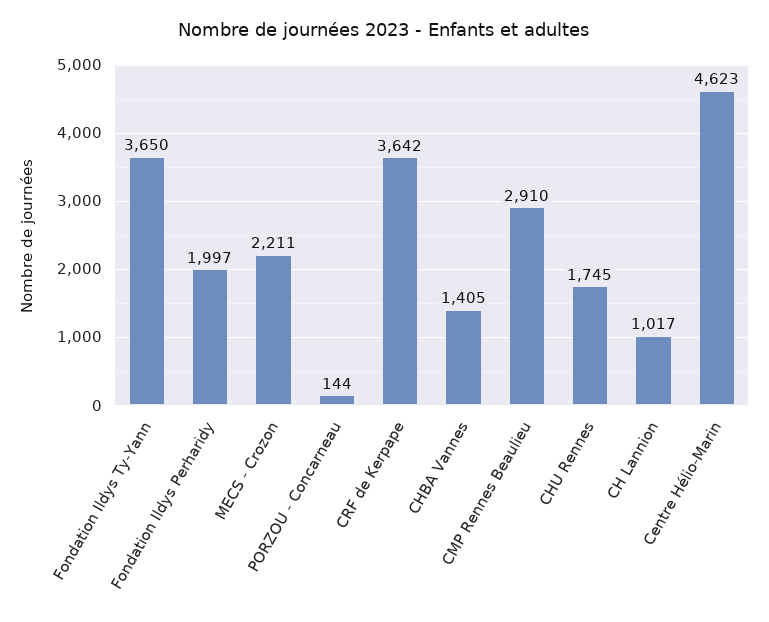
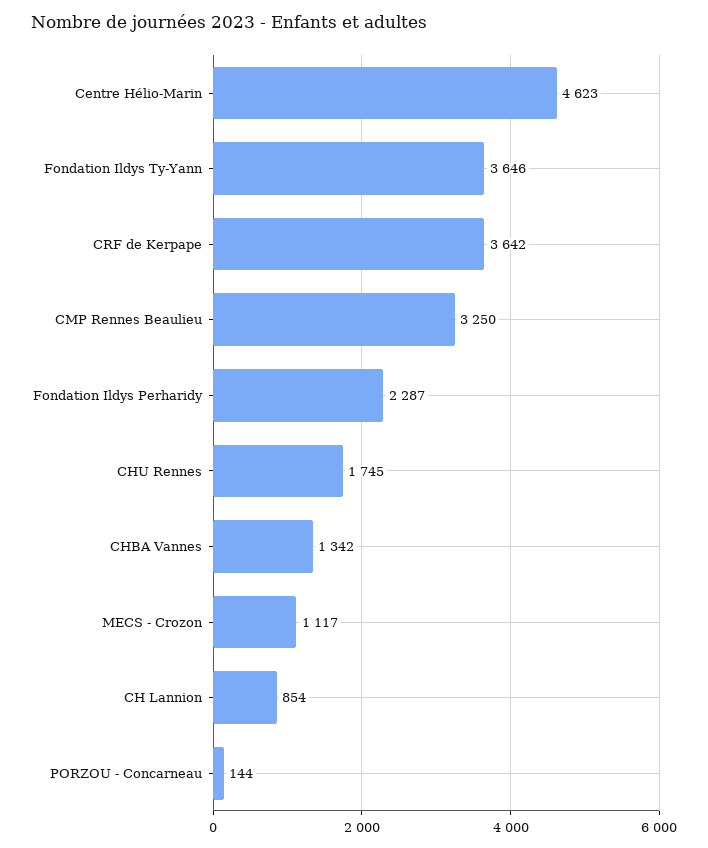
  {
-   "Fondation Ildys Ty-Yann": 3650,
+   "Fondation Ildys Ty-Yann": 3646,
-   "Fondation Ildys Perharidy": 1997,
+   "Fondation Ildys Perharidy": 2287,
-   "MECS - Crozon": 2211,
+   "MECS - Crozon": 1117,
    "PORZOU - Concarneau": 144,
    "CRF de Kerpape": 3642,
-   "CHBA Vannes": 1405,
+   "CHBA Vannes": 1342,
-   "CMP Rennes Beaulieu": 2910,
+   "CMP Rennes Beaulieu": 3250,
    "CHU Rennes": 1745,
-   "CH Lannion": 1017,
+   "CH Lannion": 854,
    "Centre Hélio-Marin": 4623
  }

